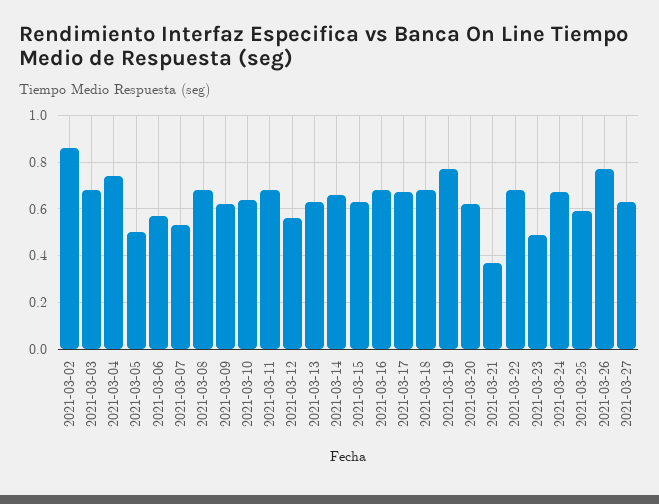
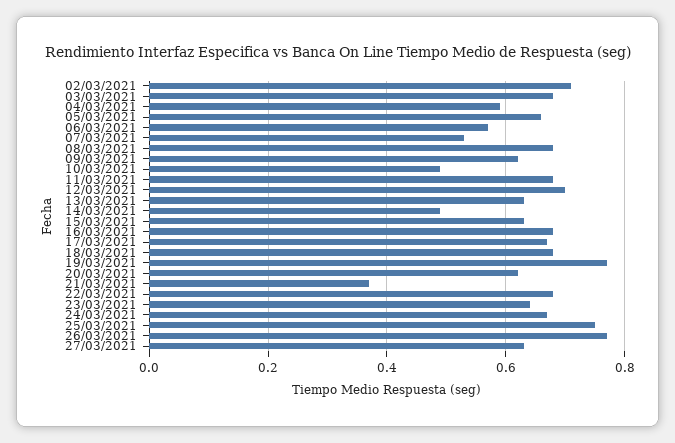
  {
-   "2021-03-02": 0.85,
+   "2021-03-02": 0.7,
    "2021-03-03": 0.7,
-   "2021-03-04": 0.75,
+   "2021-03-04": 0.6,
-   "2021-03-05": 0.5,
+   "2021-03-05": 0.65,
    "2021-03-06": 0.55,
    "2021-03-07": 0.55,
    "2021-03-08": 0.7,
    "2021-03-09": 0.6,
-   "2021-03-10": 0.65,
+   "2021-03-10": 0.5,
    "2021-03-11": 0.7,
-   "2021-03-12": 0.55,
+   "2021-03-12": 0.7,
    "2021-03-13": 0.65,
-   "2021-03-14": 0.65,
+   "2021-03-14": 0.5,
    "2021-03-15": 0.65,
    "2021-03-16": 0.7,
    "2021-03-17": 0.65,
    "2021-03-18": 0.7,
    "2021-03-19": 0.75,
    "2021-03-20": 0.6,
    "2021-03-21": 0.35,
    "2021-03-22": 0.7,
-   "2021-03-23": 0.5,
+   "2021-03-23": 0.65,
    "2021-03-24": 0.65,
-   "2021-03-25": 0.6,
+   "2021-03-25": 0.75,
    "2021-03-26": 0.75,
    "2021-03-27": 0.65
  }

